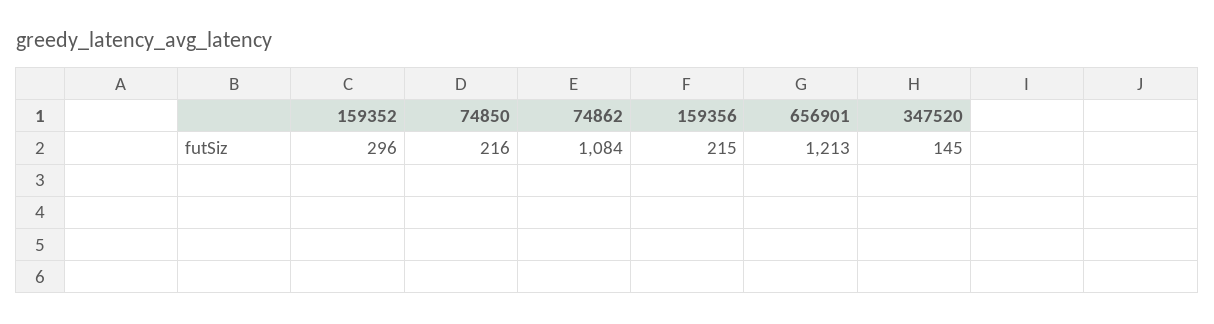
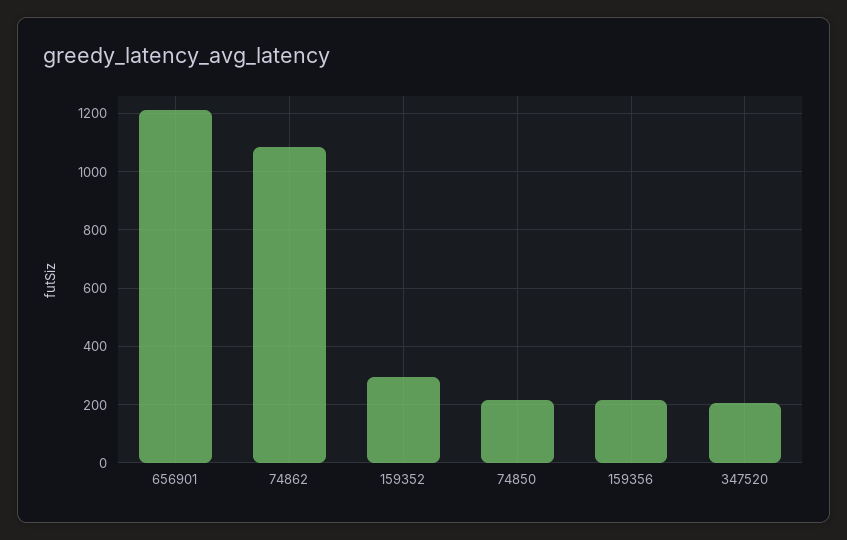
  {
    "159352": 296,
    "74850": 216,
    "74862": 1084,
    "159356": 215,
    "656901": 1213,
-   "347520": 145
+   "347520": 200
  }

